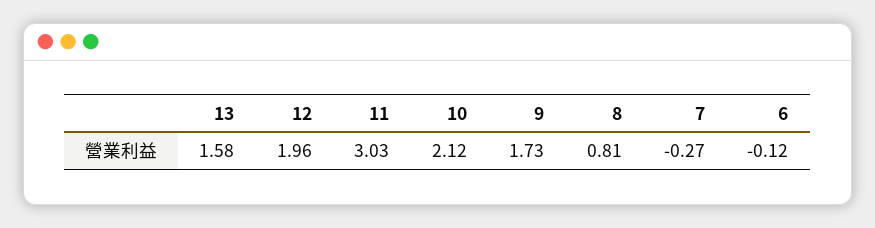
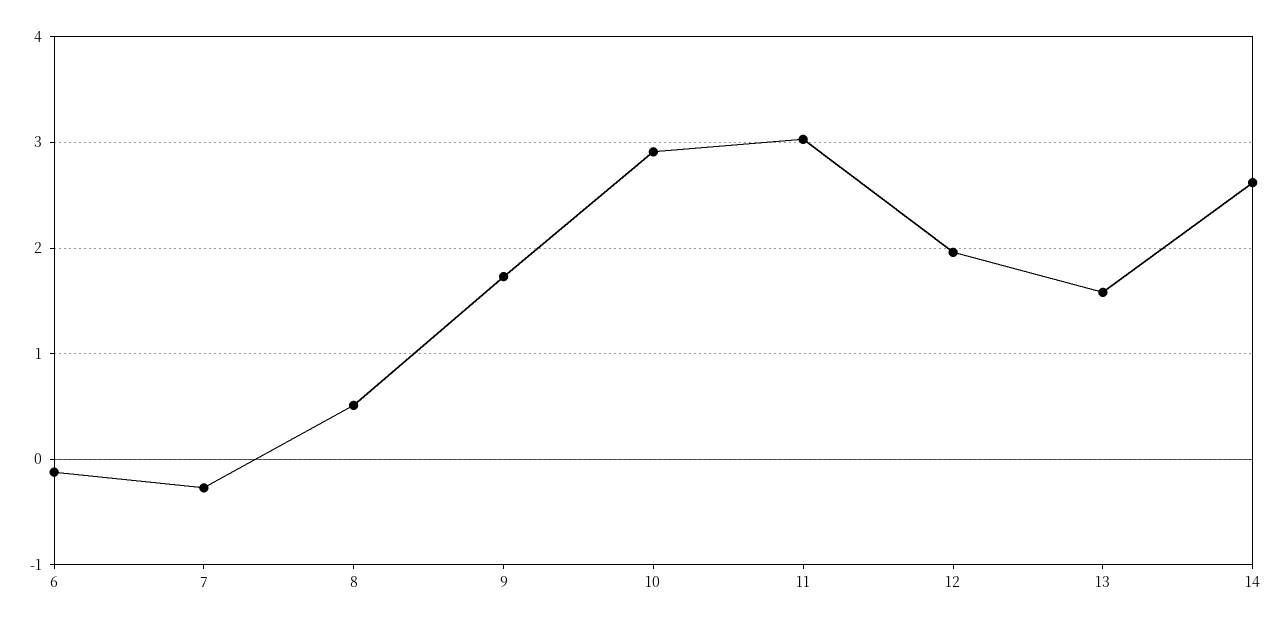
  {
    "13": 1.58,
    "12": 1.96,
    "11": 3.03,
-   "10": 2.12,
+   "10": 2.9,
    "9": 1.73,
-   "8": 0.81,
+   "8": 0.5,
    "7": -0.27,
-   "6": -0.12
+   "6": -0.12,
+   "14": 2.6
  }

